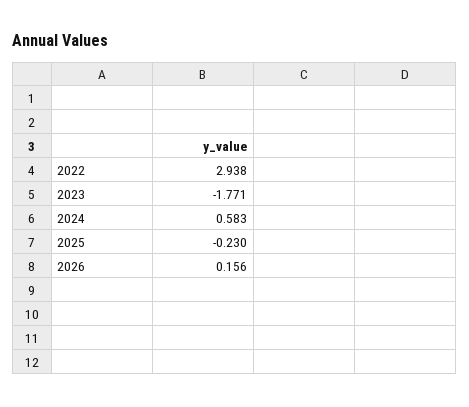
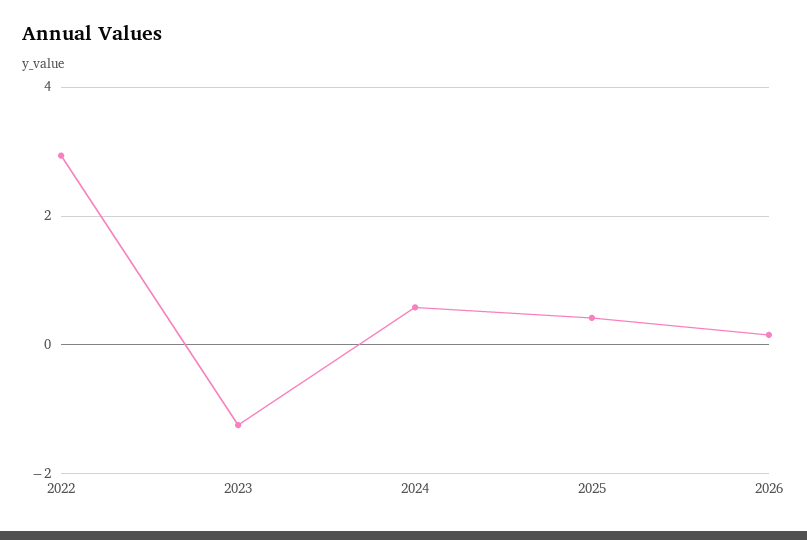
  {
    "2022": 2.938,
-   "2023": -1.771,
+   "2023": -1.2,
    "2024": 0.583,
-   "2025": -0.23,
+   "2025": 0.4,
    "2026": 0.156
  }

